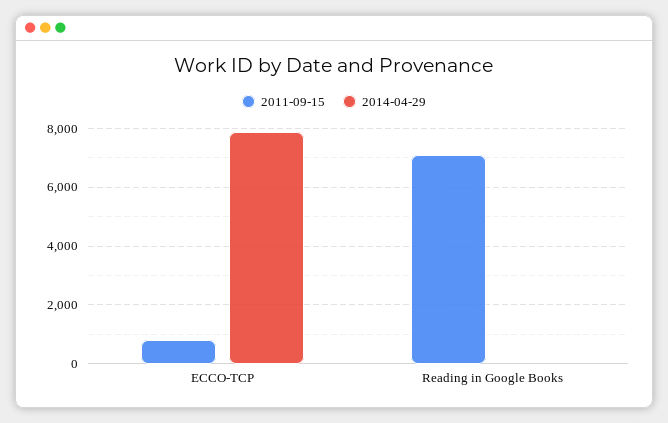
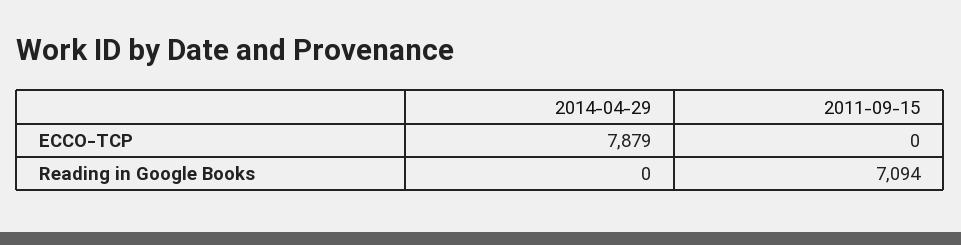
  {
    "2011-09-15": {
-     "ECCO-TCP": 750,
+     "ECCO-TCP": 0,
      "Reading in Google Books": 7094
    },
    "2014-04-29": {
      "ECCO-TCP": 7879,
      "Reading in Google Books": 0
    }
  }

